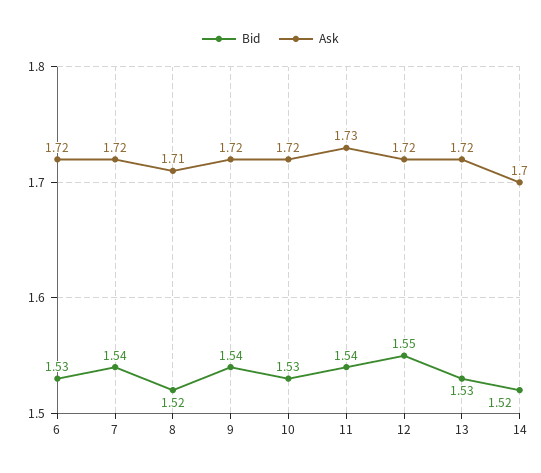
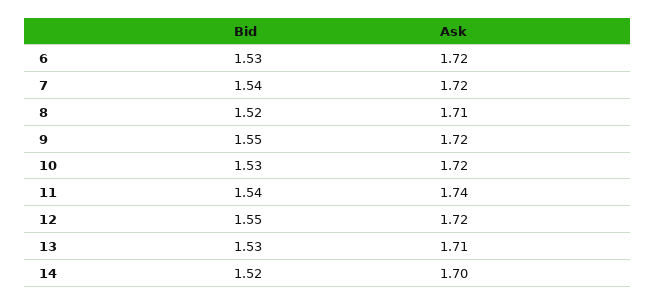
  {
    "Bid": {
      "6": 1.53,
      "7": 1.54,
      "8": 1.52,
-     "9": 1.54,
+     "9": 1.55,
      "10": 1.53,
      "11": 1.54,
      "12": 1.55,
      "13": 1.53,
      "14": 1.52
    },
    "Ask": {
      "6": 1.72,
      "7": 1.72,
      "8": 1.71,
      "9": 1.72,
      "10": 1.72,
-     "11": 1.73,
+     "11": 1.74,
      "12": 1.72,
-     "13": 1.72,
+     "13": 1.71,
      "14": 1.7
    }
  }

